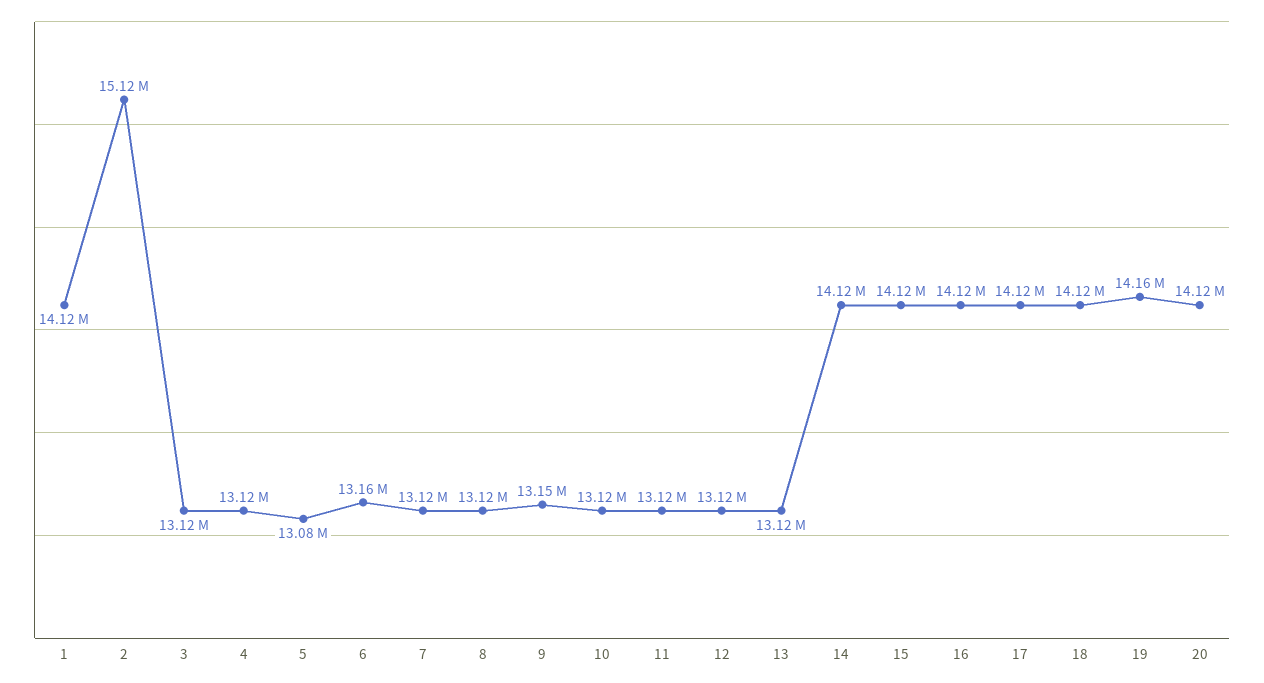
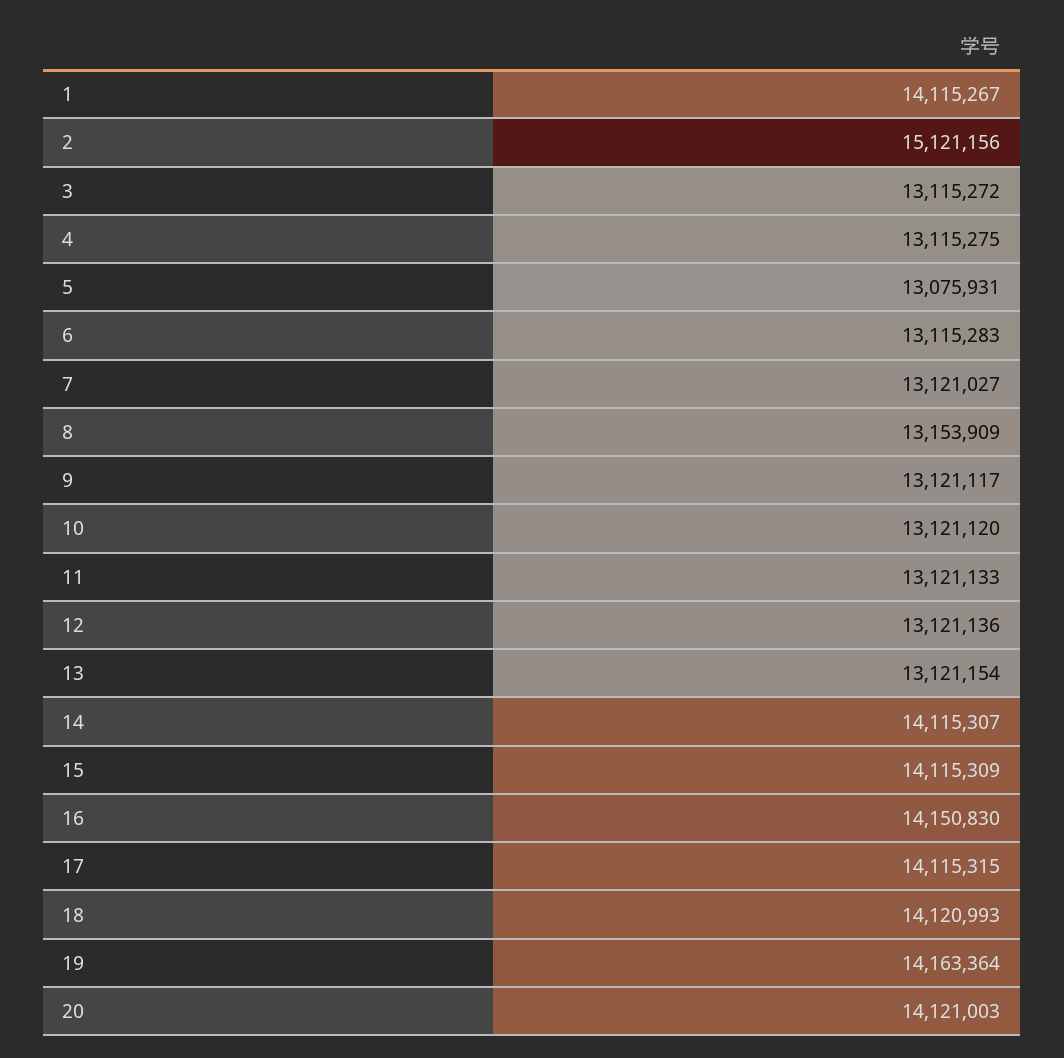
  {
    "1": 14115267,
    "2": 15121156,
    "3": 13115272,
    "4": 13115275,
    "5": 13075931,
-   "6": 13160000,
+   "6": 13115283,
    "7": 13121027,
-   "8": 13120000,
+   "8": 13153909,
-   "9": 13150000,
+   "9": 13121117,
    "10": 13121120,
    "11": 13121133,
    "12": 13121136,
    "13": 13121154,
    "14": 14115307,
    "15": 14115309,
-   "16": 14120000,
+   "16": 14150830,
    "17": 14115315,
    "18": 14120993,
    "19": 14163364,
    "20": 14121003
  }

